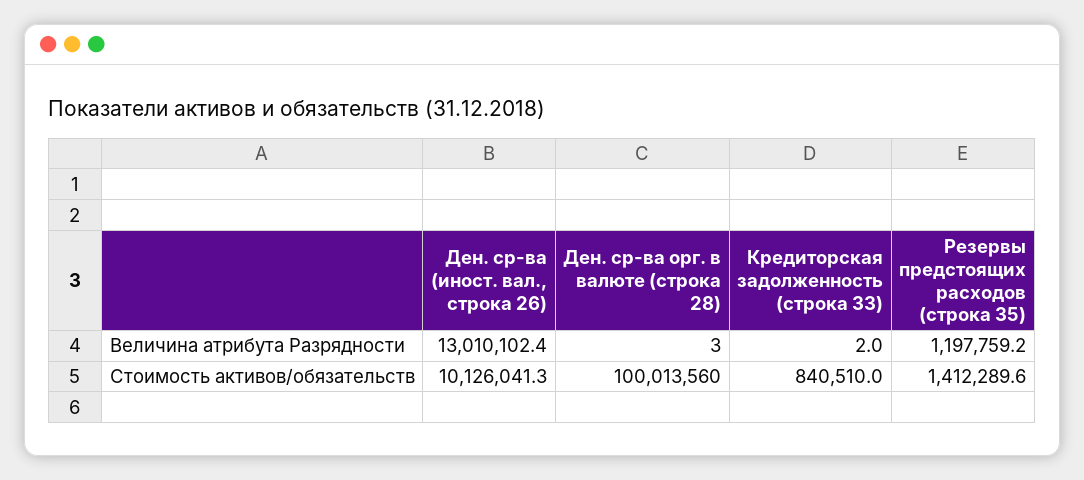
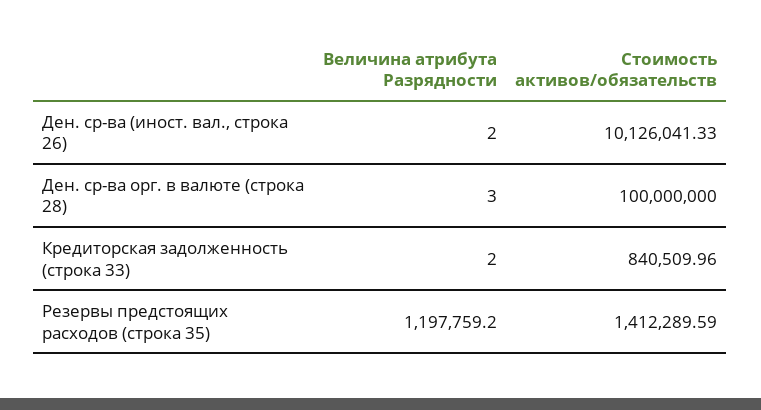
  {
    "Ден. ср-ва (иност. вал., строка 26)": {
-     "Величина атрибута Разрядности": 13010102.4,
+     "Величина атрибута Разрядности": 2,
      "Стоимость активов/обязательств": 10126041.33
    },
    "Ден. ср-ва орг. в валюте (строка 28)": {
      "Величина атрибута Разрядности": 3,
-     "Стоимость активов/обязательств": 100013560
+     "Стоимость активов/обязательств": 100000000
    },
    "Кредиторская задолженность (строка 33)": {
      "Величина атрибута Разрядности": 2,
      "Стоимость активов/обязательств": 840509.96
    },
    "Резервы предстоящих расходов (строка 35)": {
      "Величина атрибута Разрядности": 1197759.2,
      "Стоимость активов/обязательств": 1412289.59
    }
  }

